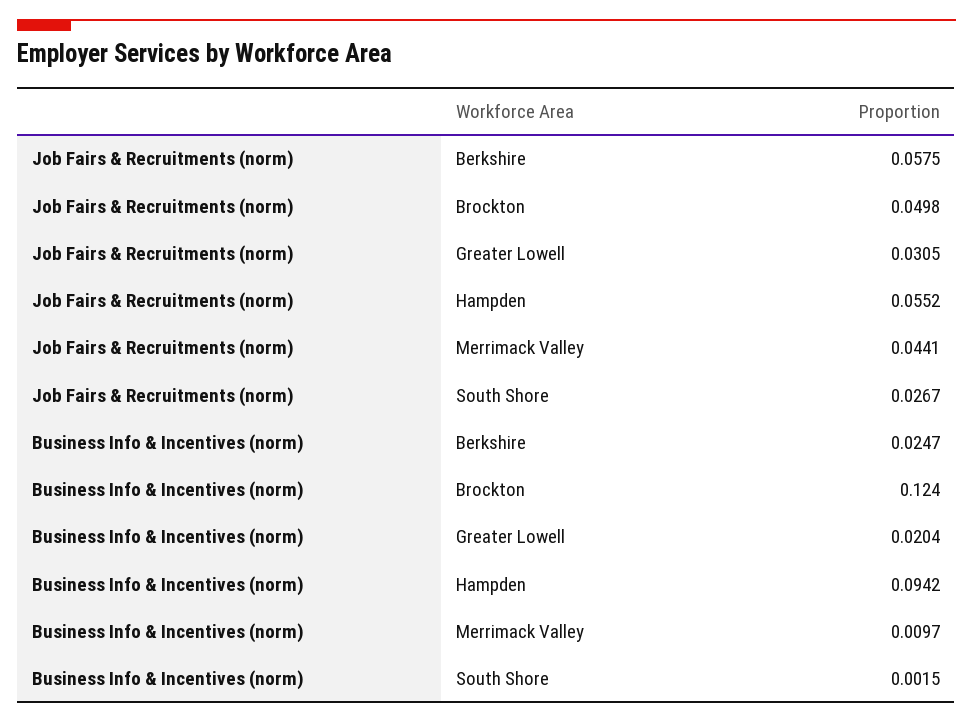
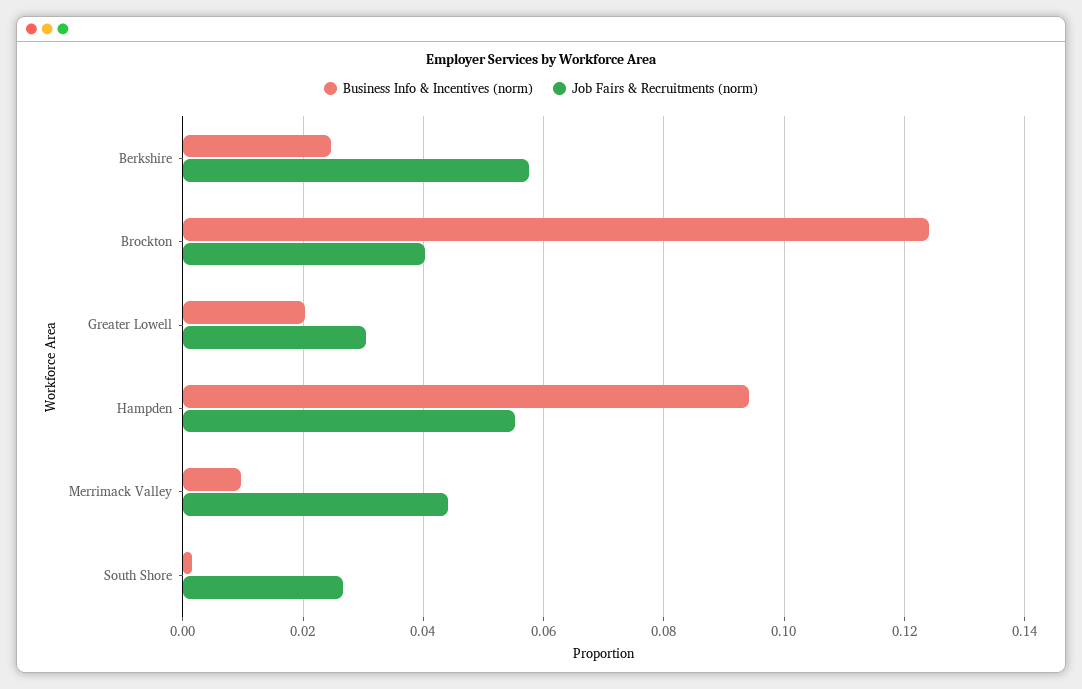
  {
    "Job Fairs & Recruitments (norm)": {
      "Berkshire": 0.0575,
-     "Brockton": 0.0498,
+     "Brockton": 0.04,
      "Greater Lowell": 0.0305,
      "Hampden": 0.0552,
      "Merrimack Valley": 0.0441,
      "South Shore": 0.0267
    },
    "Business Info & Incentives (norm)": {
      "Berkshire": 0.0247,
      "Brockton": 0.124,
      "Greater Lowell": 0.0204,
      "Hampden": 0.0942,
      "Merrimack Valley": 0.0097,
      "South Shore": 0.0015
    }
  }

